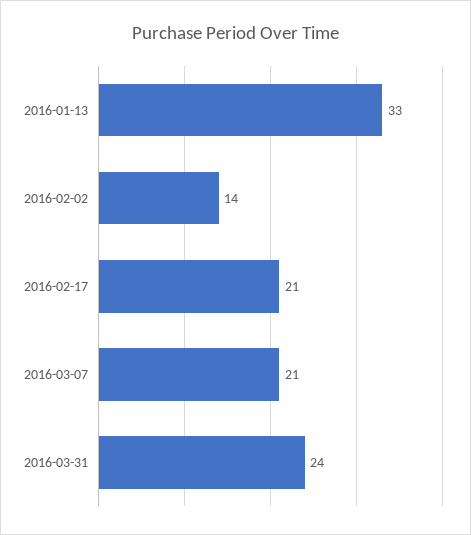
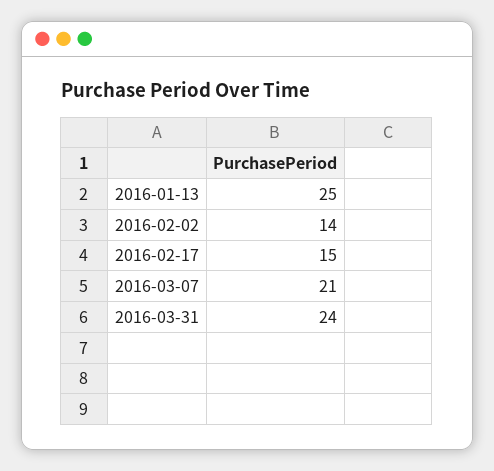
  {
-   "2016-01-13": 33,
+   "2016-01-13": 25,
    "2016-02-02": 14,
-   "2016-02-17": 21,
+   "2016-02-17": 15,
    "2016-03-07": 21,
    "2016-03-31": 24
  }

